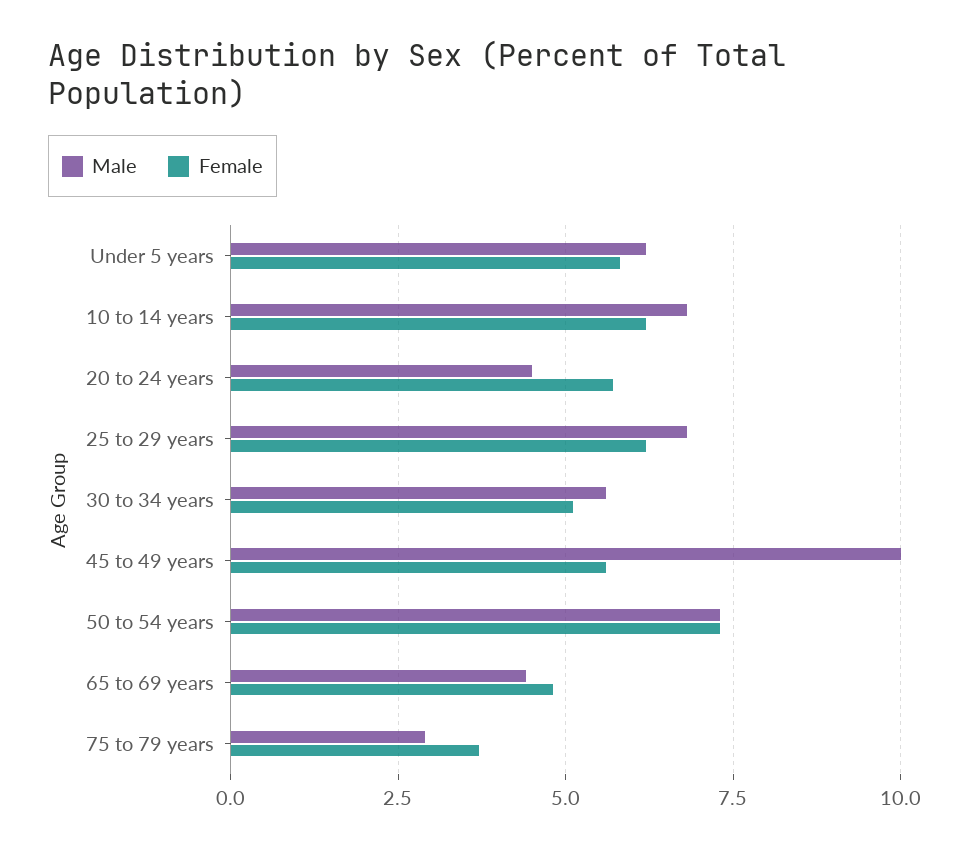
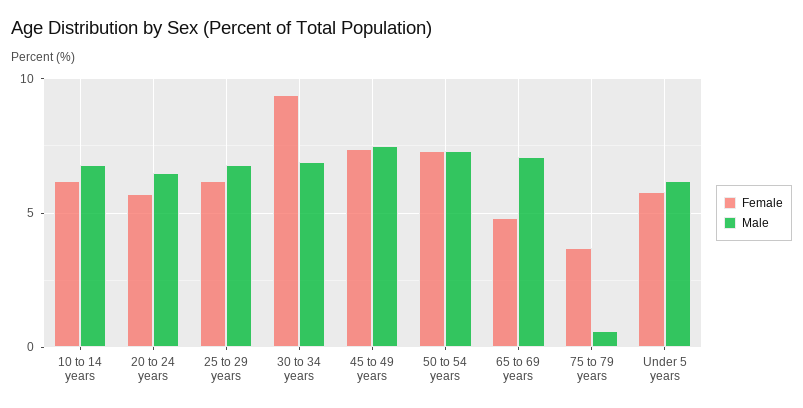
  {
    "Male": {
      "Under 5 years": 6,
      "10 to 14 years": 7,
-     "20 to 24 years": 4.5,
+     "20 to 24 years": 6.5,
      "25 to 29 years": 7,
-     "30 to 34 years": 5.5,
+     "30 to 34 years": 7,
-     "45 to 49 years": 10,
+     "45 to 49 years": 7.5,
      "50 to 54 years": 7.5,
-     "65 to 69 years": 4.5,
+     "65 to 69 years": 7,
-     "75 to 79 years": 3
+     "75 to 79 years": 0.5
    },
    "Female": {
      "Under 5 years": 6,
      "10 to 14 years": 6,
      "20 to 24 years": 5.5,
      "25 to 29 years": 6,
-     "30 to 34 years": 5,
+     "30 to 34 years": 9.5,
-     "45 to 49 years": 5.5,
+     "45 to 49 years": 7.5,
      "50 to 54 years": 7.5,
      "65 to 69 years": 5,
      "75 to 79 years": 3.5
    }
  }

